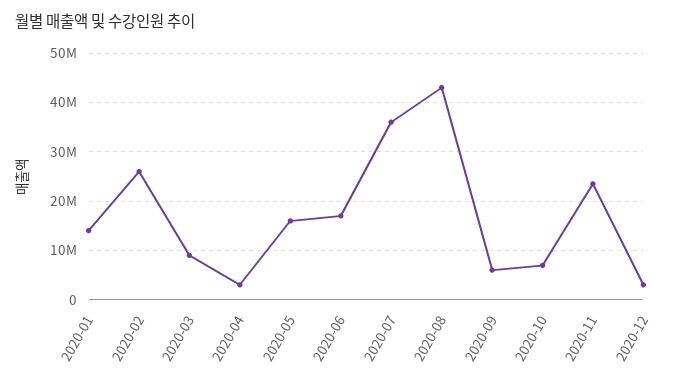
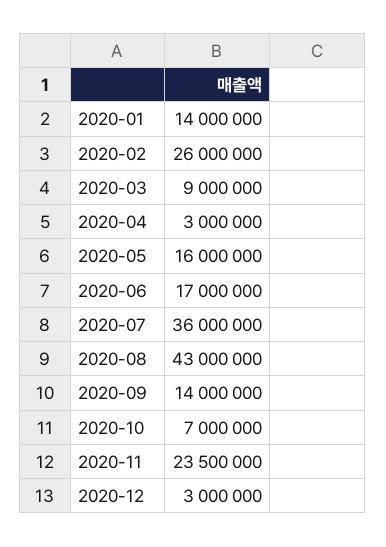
  {
    "2020-01": 14000000,
    "2020-02": 26000000,
    "2020-03": 9000000,
    "2020-04": 3000000,
    "2020-05": 16000000,
    "2020-06": 17000000,
    "2020-07": 36000000,
    "2020-08": 43000000,
-   "2020-09": 6000000,
+   "2020-09": 14000000,
    "2020-10": 7000000,
    "2020-11": 23500000,
    "2020-12": 3000000
  }

